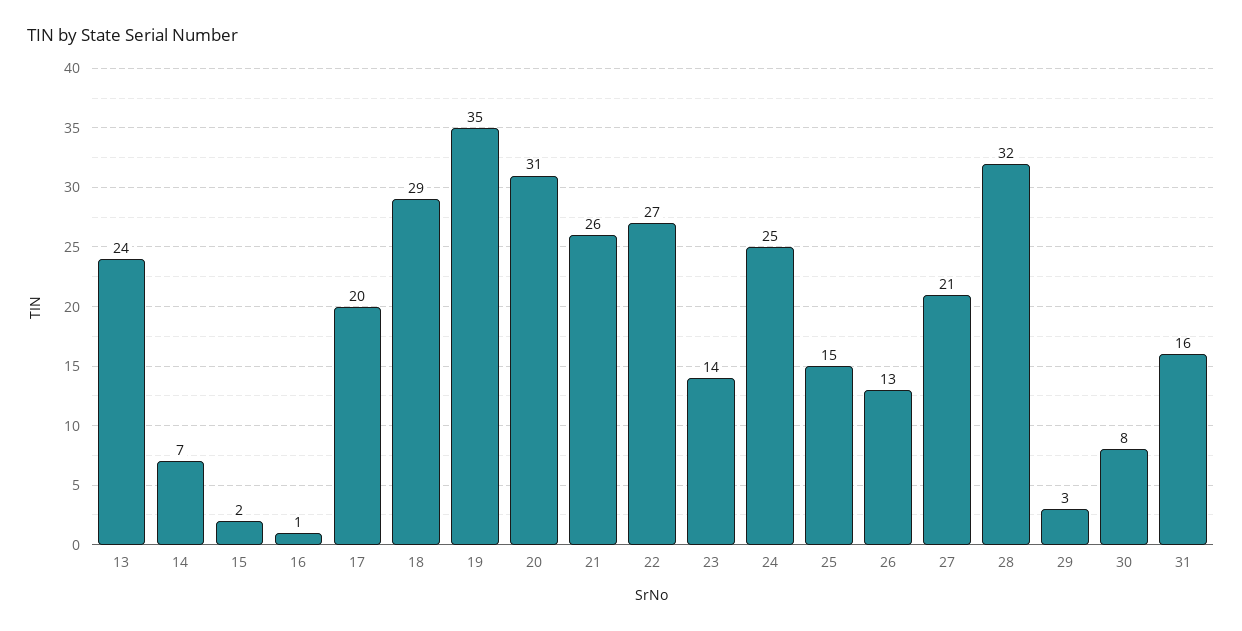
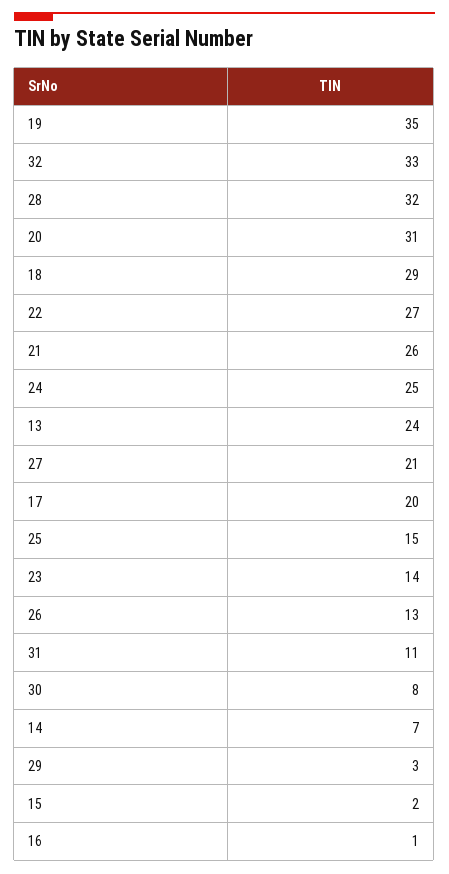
  {
    "13": 24,
    "14": 7,
    "15": 2,
    "16": 1,
    "17": 20,
    "18": 29,
    "19": 35,
    "20": 31,
    "21": 26,
    "22": 27,
    "23": 14,
    "24": 25,
    "25": 15,
    "26": 13,
    "27": 21,
    "28": 32,
    "29": 3,
    "30": 8,
-   "31": 16
+   "31": 11,
+   "32": 33
  }

